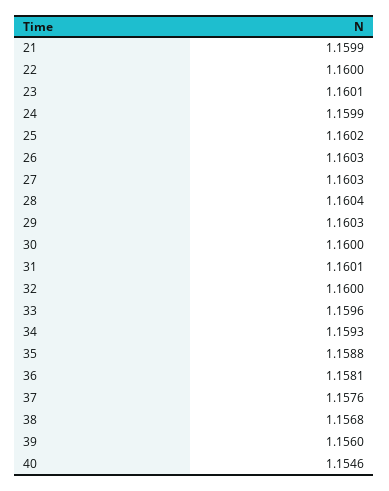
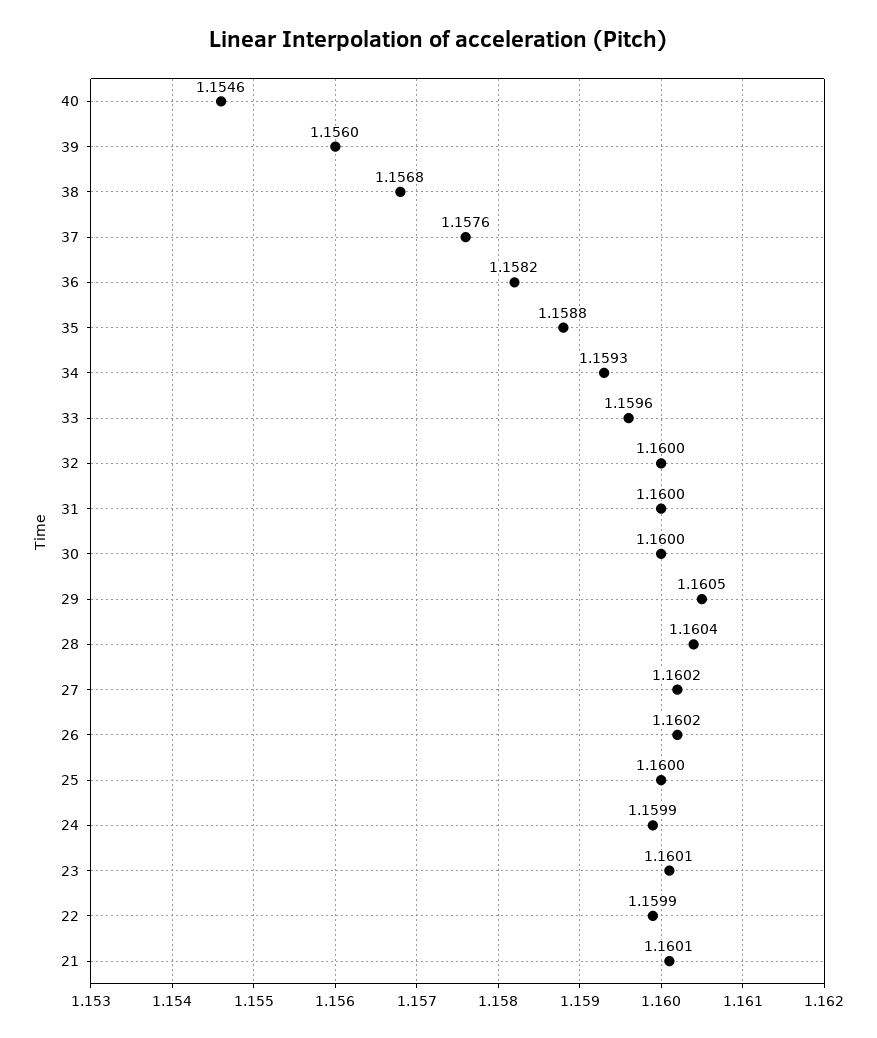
  {
-   "21": 1.1599,
+   "21": 1.1601,
-   "22": 1.16,
+   "22": 1.1599,
    "23": 1.1601,
    "24": 1.1599,
-   "25": 1.1602,
+   "25": 1.16,
-   "26": 1.1603,
+   "26": 1.1602,
-   "27": 1.1603,
+   "27": 1.1602,
    "28": 1.1604,
-   "29": 1.1603,
+   "29": 1.1605,
    "30": 1.16,
-   "31": 1.1601,
+   "31": 1.16,
    "32": 1.16,
    "33": 1.1596,
    "34": 1.1593,
    "35": 1.1588,
-   "36": 1.1581,
+   "36": 1.1582,
    "37": 1.1576,
    "38": 1.1568,
    "39": 1.156,
    "40": 1.1546
  }

